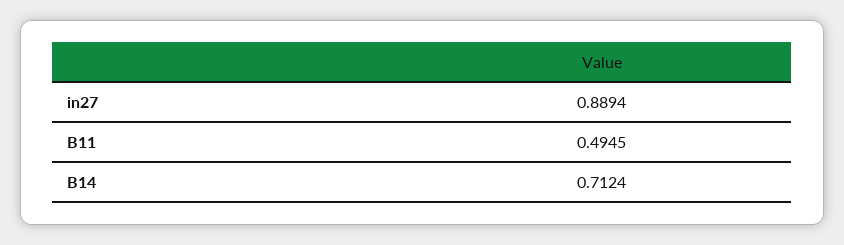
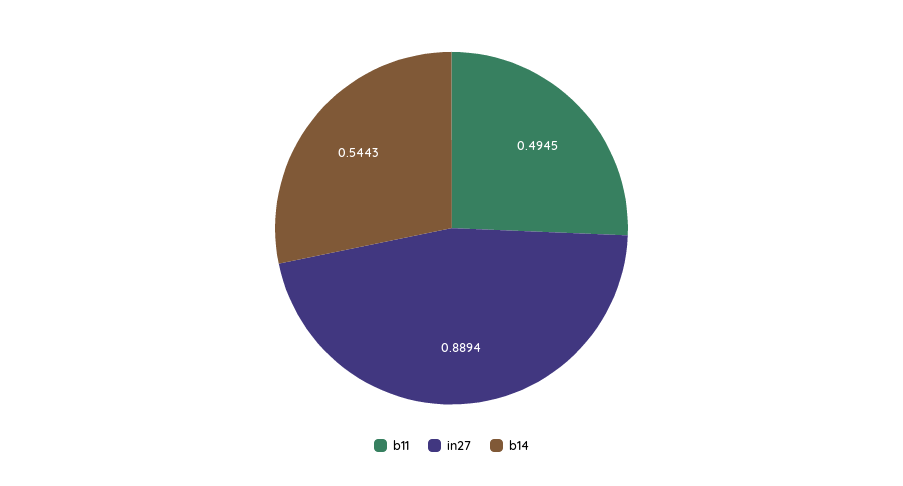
  {
    "in27": 0.8894,
    "B11": 0.4945,
-   "B14": 0.7124
+   "B14": 0.5443
  }

